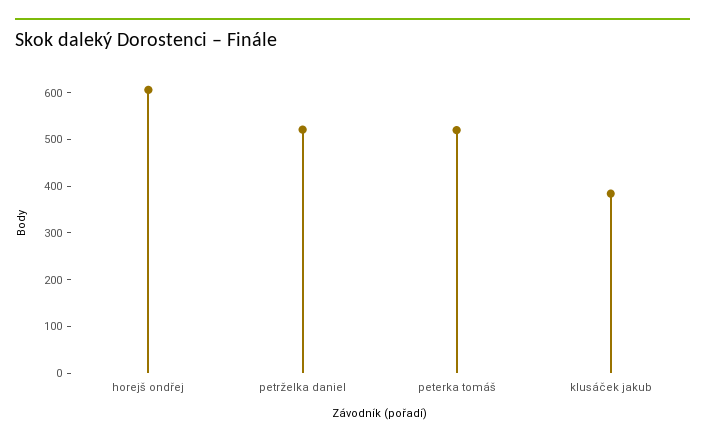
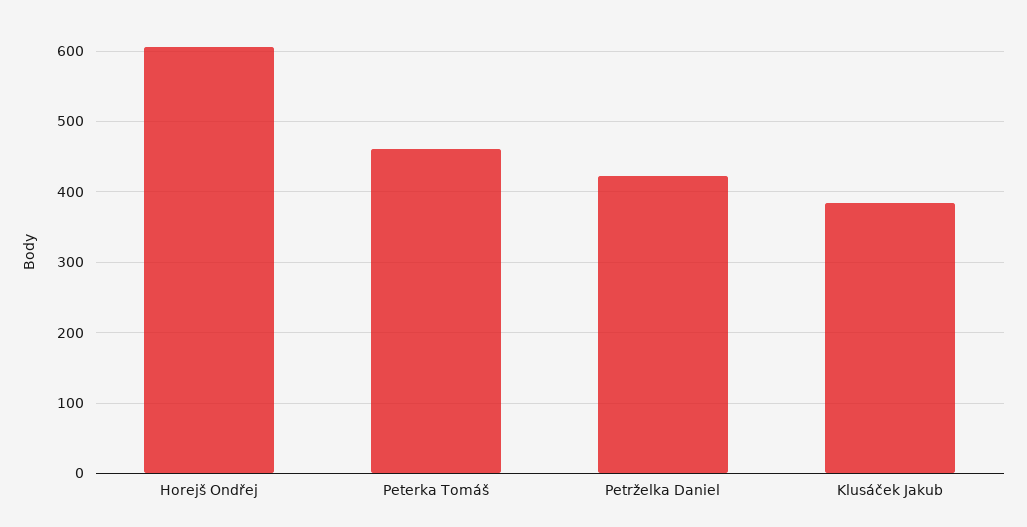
  {
    "horejš ondřej": 610,
-   "petrželka daniel": 520,
+   "petrželka daniel": 420,
-   "peterka tomáš": 520,
+   "peterka tomáš": 460,
    "klusáček jakub": 380
  }

